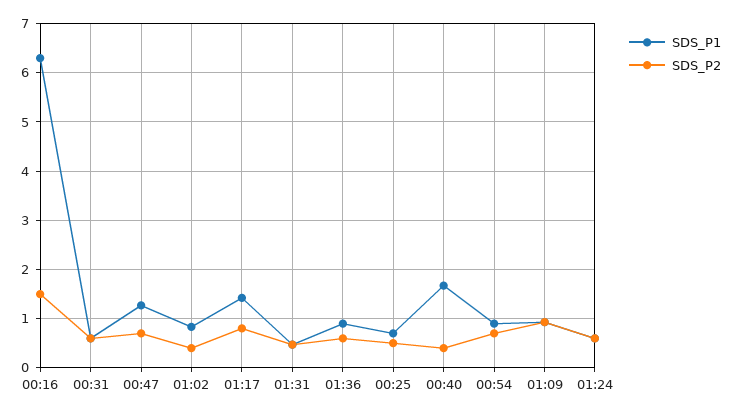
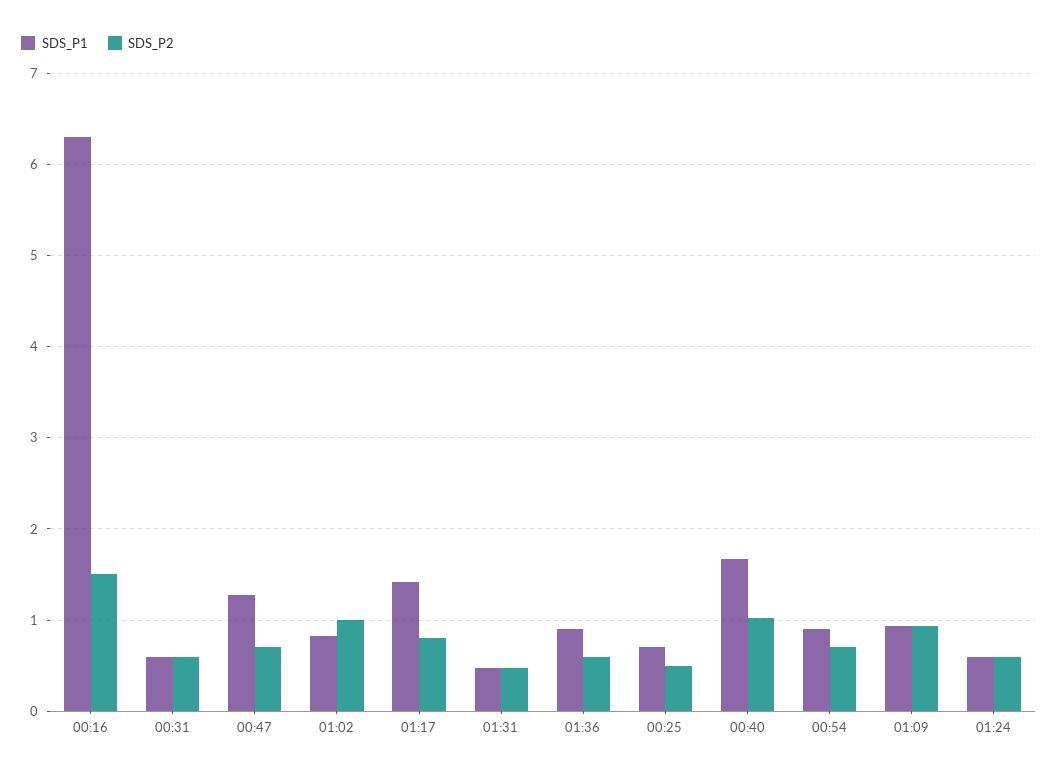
  {
    "SDS_P1": {
      "00:16": 6.3,
      "00:31": 0.6,
      "00:47": 1.3,
      "01:02": 0.8,
      "01:17": 1.4,
      "01:31": 0.5,
      "01:36": 0.9,
      "00:25": 0.7,
      "00:40": 1.7,
      "00:54": 0.9,
      "01:09": 0.9,
      "01:24": 0.6
    },
    "SDS_P2": {
      "00:16": 1.5,
      "00:31": 0.6,
      "00:47": 0.7,
-     "01:02": 0.4,
+     "01:02": 1,
      "01:17": 0.8,
      "01:31": 0.5,
      "01:36": 0.6,
      "00:25": 0.5,
-     "00:40": 0.4,
+     "00:40": 1,
      "00:54": 0.7,
      "01:09": 0.9,
      "01:24": 0.6
    }
  }

